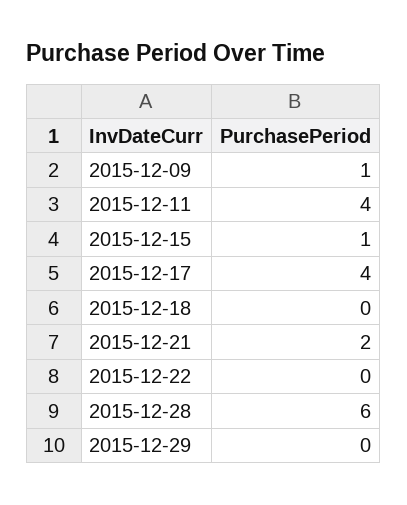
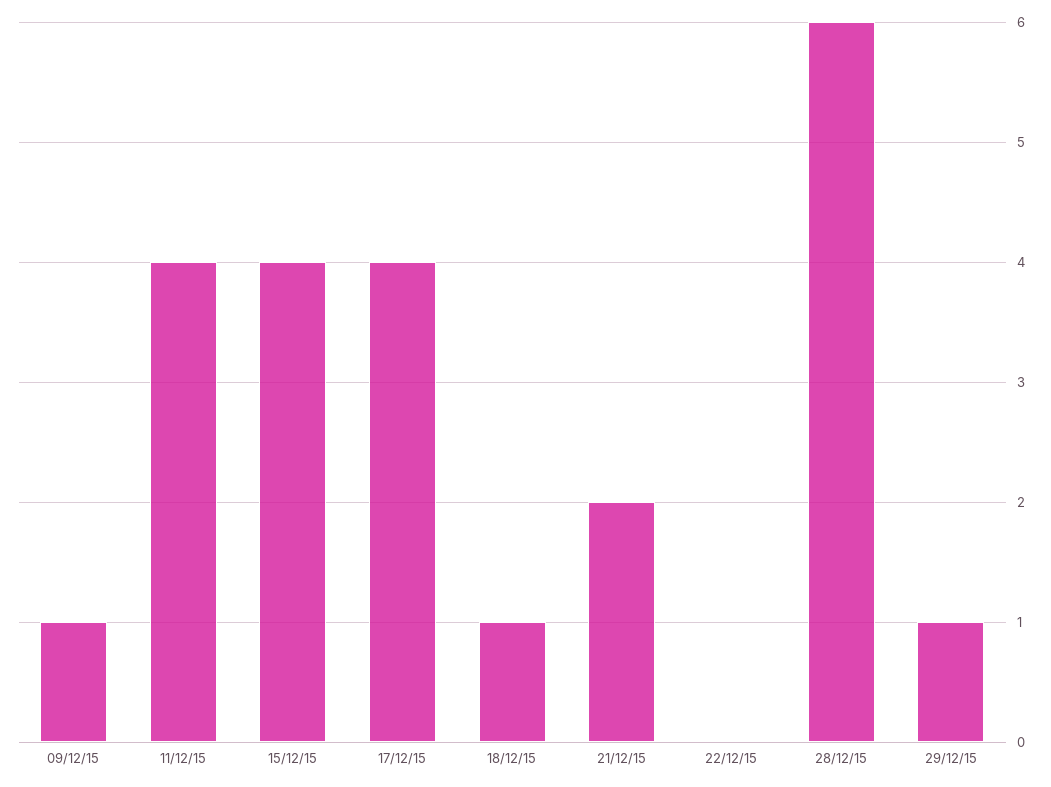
  {
    "2015-12-09": 1,
    "2015-12-11": 4,
-   "2015-12-15": 1,
+   "2015-12-15": 4,
    "2015-12-17": 4,
-   "2015-12-18": 0,
+   "2015-12-18": 1,
    "2015-12-21": 2,
    "2015-12-22": 0,
    "2015-12-28": 6,
-   "2015-12-29": 0
+   "2015-12-29": 1
  }

